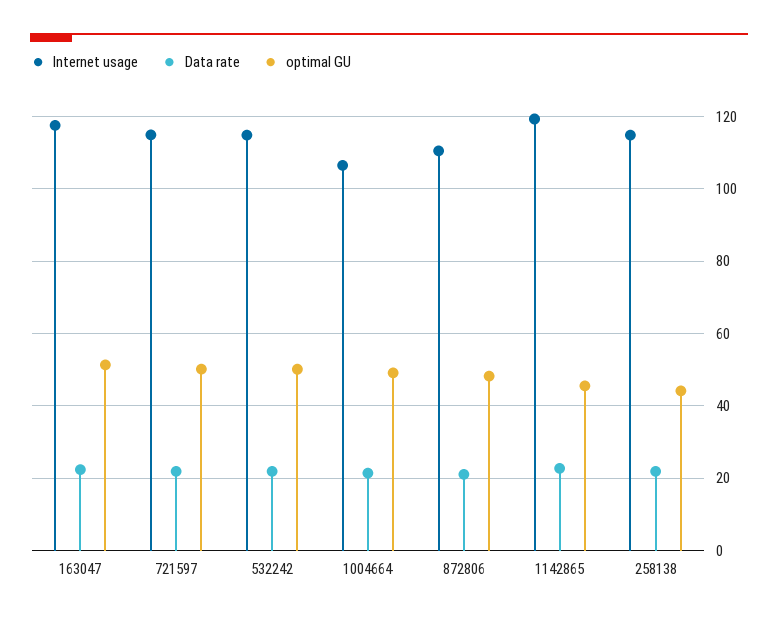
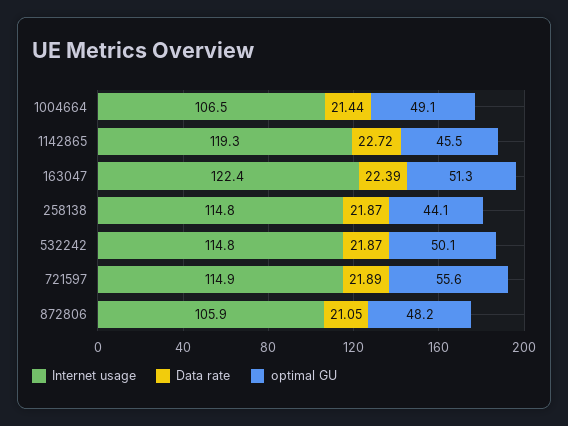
  {
    "Internet usage": {
-     "163047": 118,
+     "163047": 122.4,
      "721597": 114.9,
      "532242": 114.8,
      "1004664": 106.5,
-     "872806": 110,
+     "872806": 105.9,
      "1142865": 119.3,
      "258138": 114.8
    },
    "Data rate": {
      "163047": 22.39,
      "721597": 21.89,
      "532242": 21.87,
      "1004664": 21.44,
      "872806": 21.05,
      "1142865": 22.72,
      "258138": 21.87
    },
    "optimal GU": {
      "163047": 51.3,
-     "721597": 50,
+     "721597": 55.6,
      "532242": 50.1,
      "1004664": 49.1,
      "872806": 48.2,
      "1142865": 45.5,
      "258138": 44.1
    }
  }

